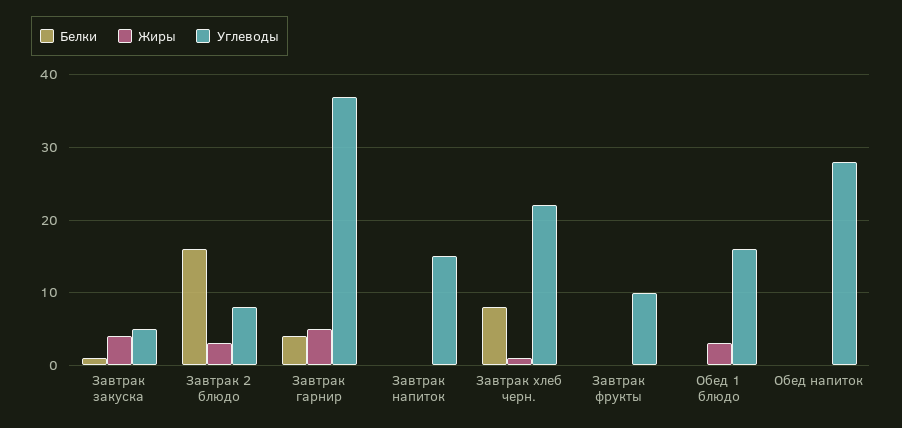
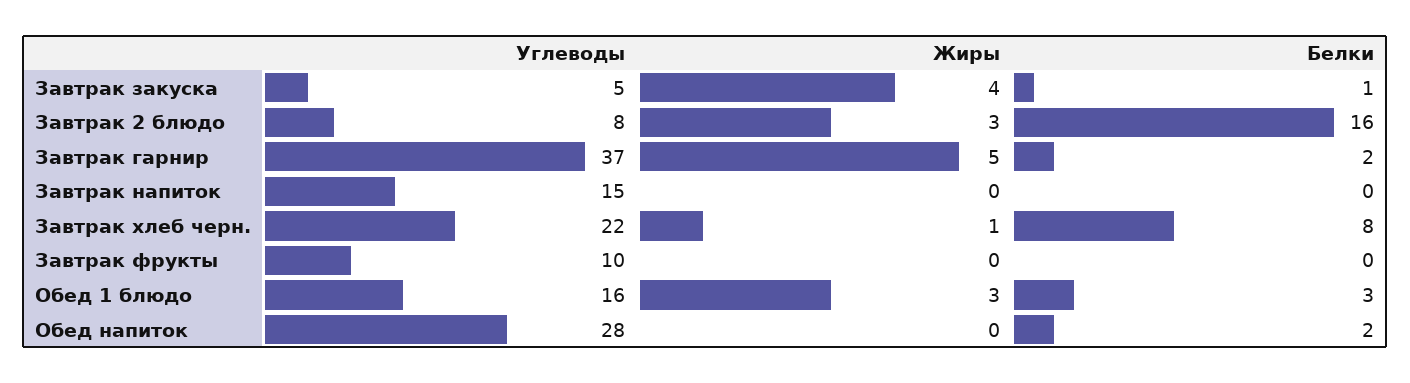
  {
    "Белки": {
      "Завтрак закуска": 1,
      "Завтрак 2 блюдо": 16,
-     "Завтрак гарнир": 4,
+     "Завтрак гарнир": 2,
      "Завтрак напиток": 0,
      "Завтрак хлеб черн.": 8,
      "Завтрак фрукты": 0,
-     "Обед 1 блюдо": 0,
+     "Обед 1 блюдо": 3,
-     "Обед напиток": 0
+     "Обед напиток": 2
    },
    "Жиры": {
      "Завтрак закуска": 4,
      "Завтрак 2 блюдо": 3,
      "Завтрак гарнир": 5,
      "Завтрак напиток": 0,
      "Завтрак хлеб черн.": 1,
      "Завтрак фрукты": 0,
      "Обед 1 блюдо": 3,
      "Обед напиток": 0
    },
    "Углеводы": {
      "Завтрак закуска": 5,
      "Завтрак 2 блюдо": 8,
      "Завтрак гарнир": 37,
      "Завтрак напиток": 15,
      "Завтрак хлеб черн.": 22,
      "Завтрак фрукты": 10,
      "Обед 1 блюдо": 16,
      "Обед напиток": 28
    }
  }

